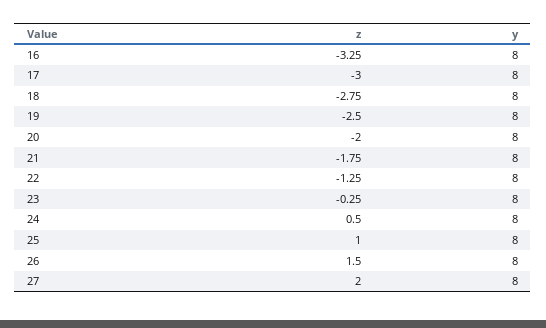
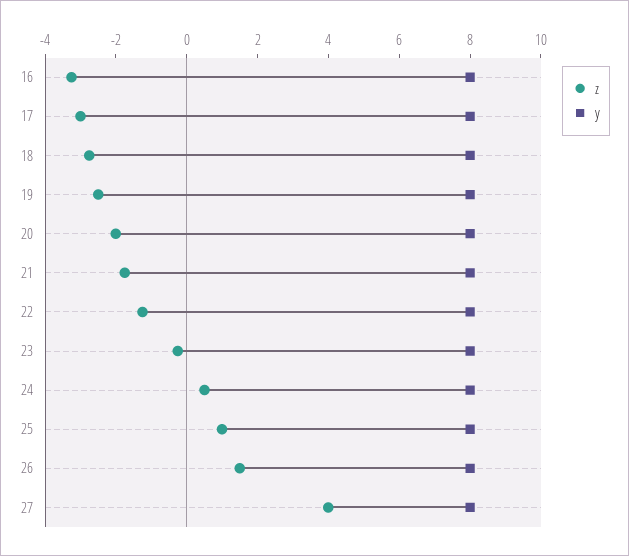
  {
    "z": {
      "16": -3.25,
      "17": -3,
      "18": -2.75,
      "19": -2.5,
      "20": -2,
      "21": -1.75,
      "22": -1.25,
      "23": -0.25,
      "24": 0.5,
      "25": 1,
      "26": 1.5,
-     "27": 2
+     "27": 4
    },
    "y": {
      "16": 8,
      "17": 8,
      "18": 8,
      "19": 8,
      "20": 8,
      "21": 8,
      "22": 8,
      "23": 8,
      "24": 8,
      "25": 8,
      "26": 8,
      "27": 8
    }
  }

